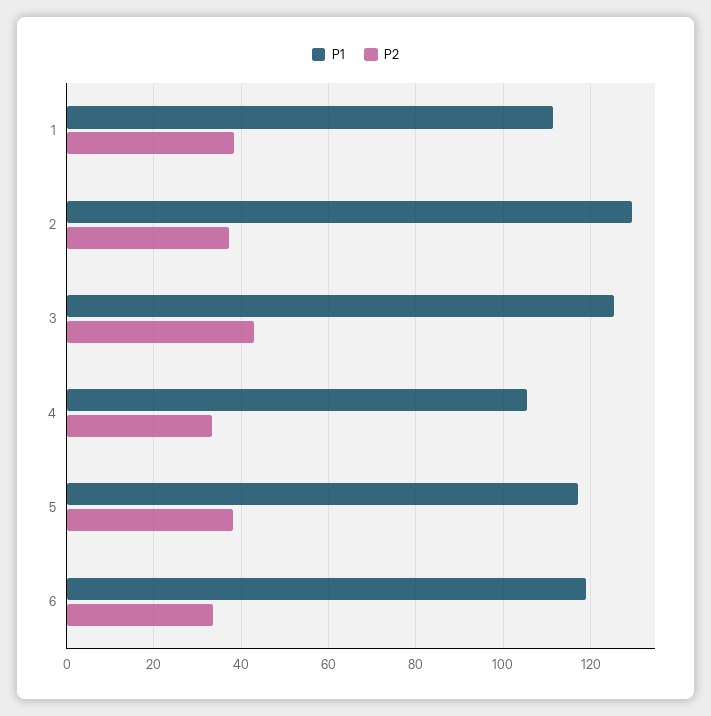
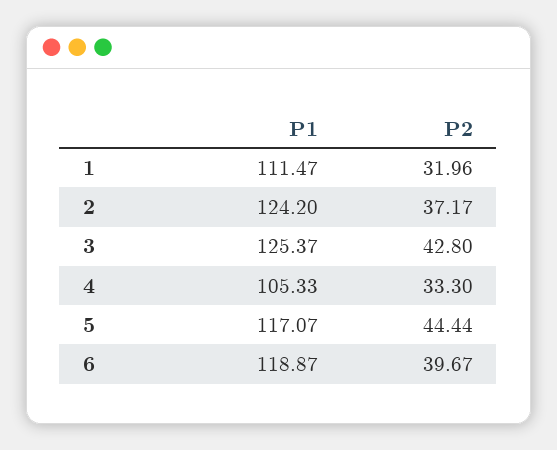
  {
    "P1": {
      "1": 111.47,
-     "2": 130,
+     "2": 124.2,
      "3": 125.37,
      "4": 105.33,
      "5": 117.07,
      "6": 118.87
    },
    "P2": {
-     "1": 38,
+     "1": 31.96,
      "2": 37.17,
      "3": 42.8,
      "4": 33.3,
-     "5": 38,
+     "5": 44.44,
-     "6": 34
+     "6": 39.67
    }
  }

